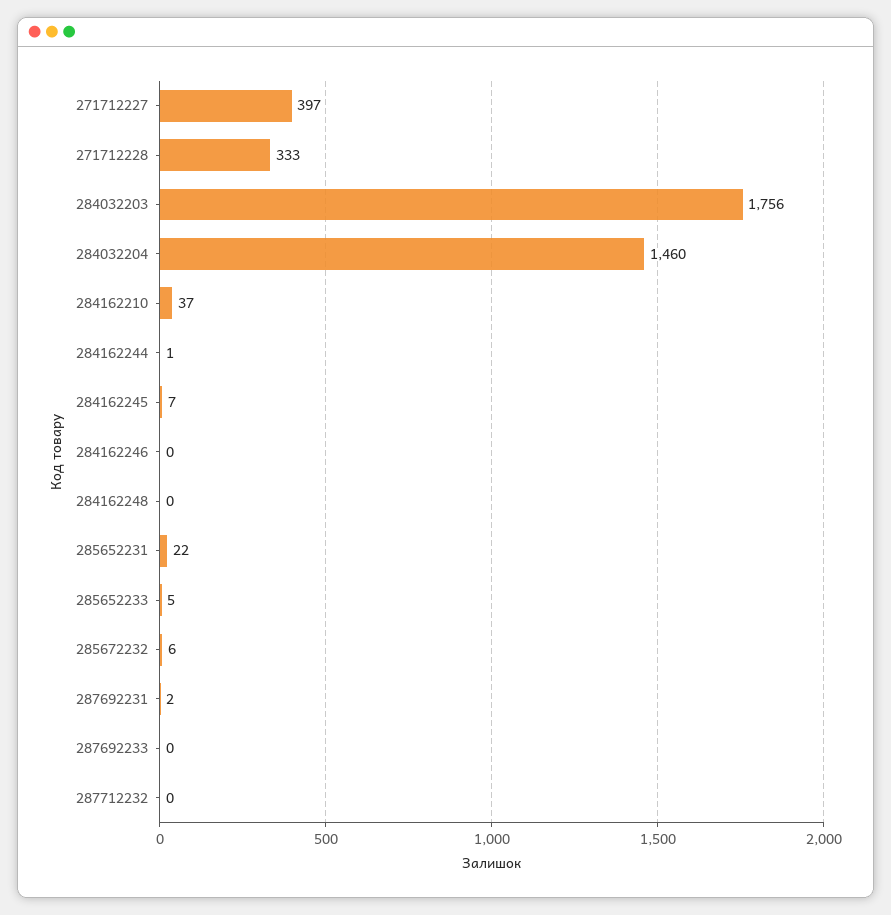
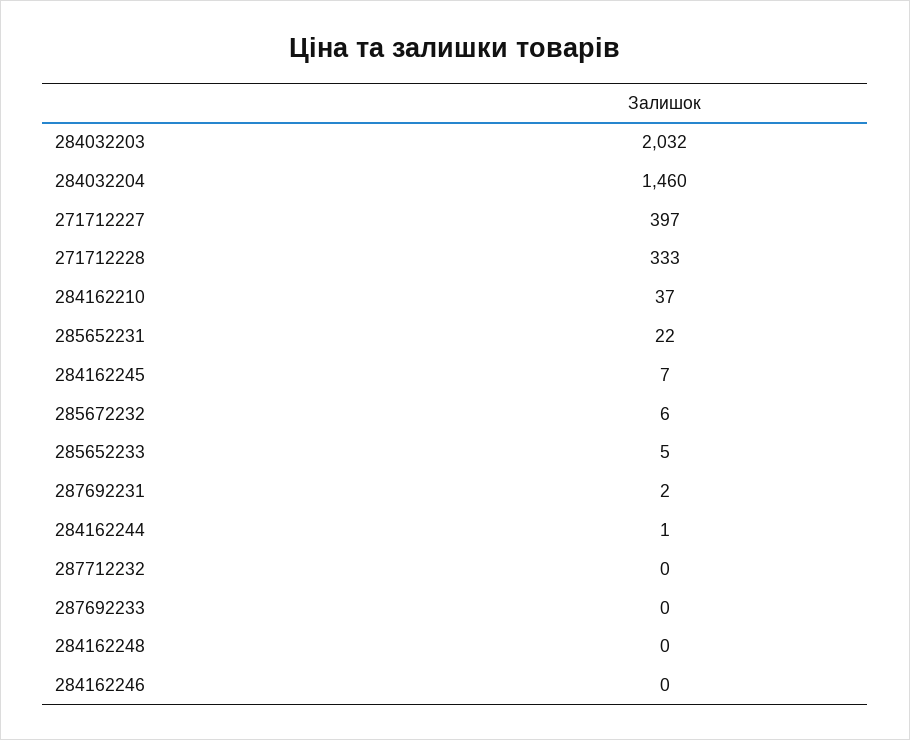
  {
    "271712227": 397,
    "271712228": 333,
-   "284032203": 1756,
+   "284032203": 2032,
    "284032204": 1460,
    "284162210": 37,
    "284162244": 1,
    "284162245": 7,
    "284162246": 0,
    "284162248": 0,
    "285652231": 22,
    "285652233": 5,
    "285672232": 6,
    "287692231": 2,
    "287692233": 0,
    "287712232": 0
  }

